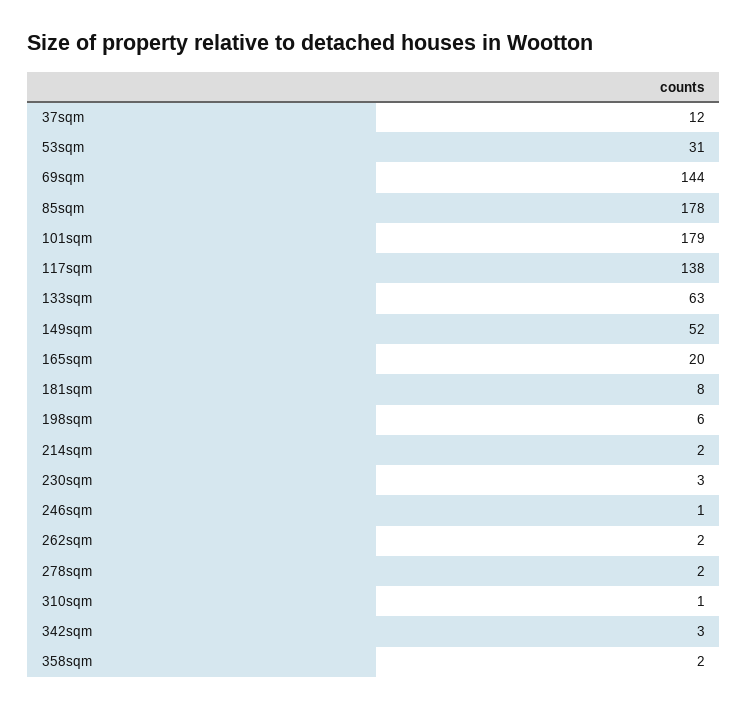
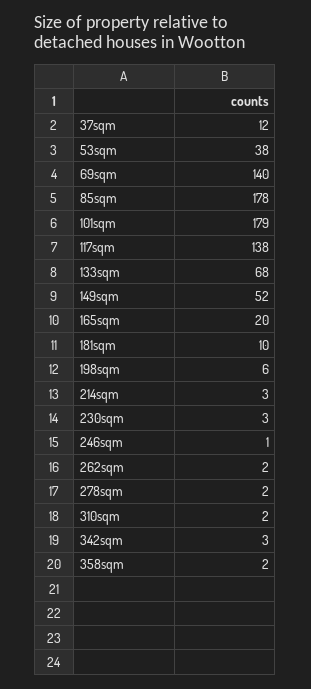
  {
    "37sqm": 12,
-   "53sqm": 31,
+   "53sqm": 38,
-   "69sqm": 144,
+   "69sqm": 140,
    "85sqm": 178,
    "101sqm": 179,
    "117sqm": 138,
-   "133sqm": 63,
+   "133sqm": 68,
    "149sqm": 52,
    "165sqm": 20,
-   "181sqm": 8,
+   "181sqm": 10,
    "198sqm": 6,
-   "214sqm": 2,
+   "214sqm": 3,
    "230sqm": 3,
    "246sqm": 1,
    "262sqm": 2,
    "278sqm": 2,
-   "310sqm": 1,
+   "310sqm": 2,
    "342sqm": 3,
    "358sqm": 2
  }

